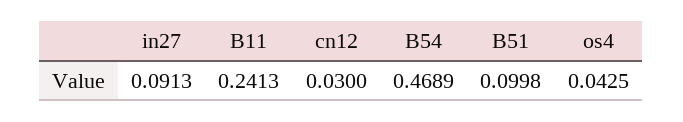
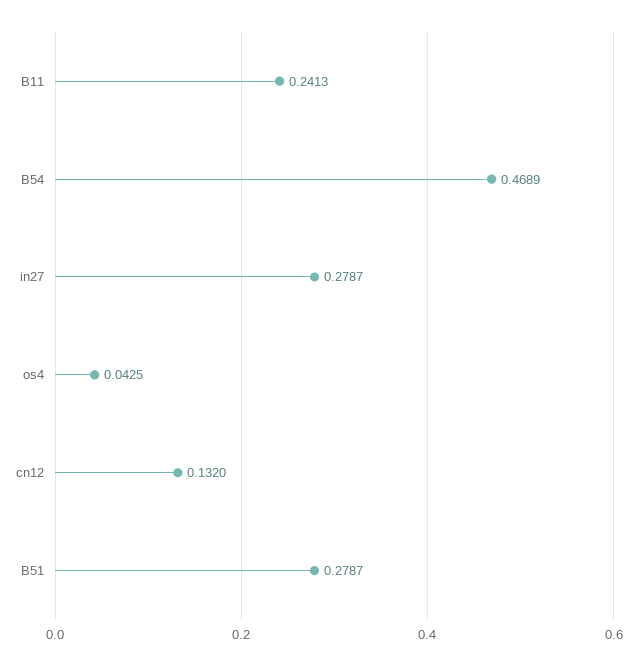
  {
-   "in27": 0.0913,
+   "in27": 0.2787,
    "B11": 0.2413,
-   "cn12": 0.03,
+   "cn12": 0.132,
    "B54": 0.4689,
-   "B51": 0.0998,
+   "B51": 0.2787,
    "os4": 0.0425
  }

